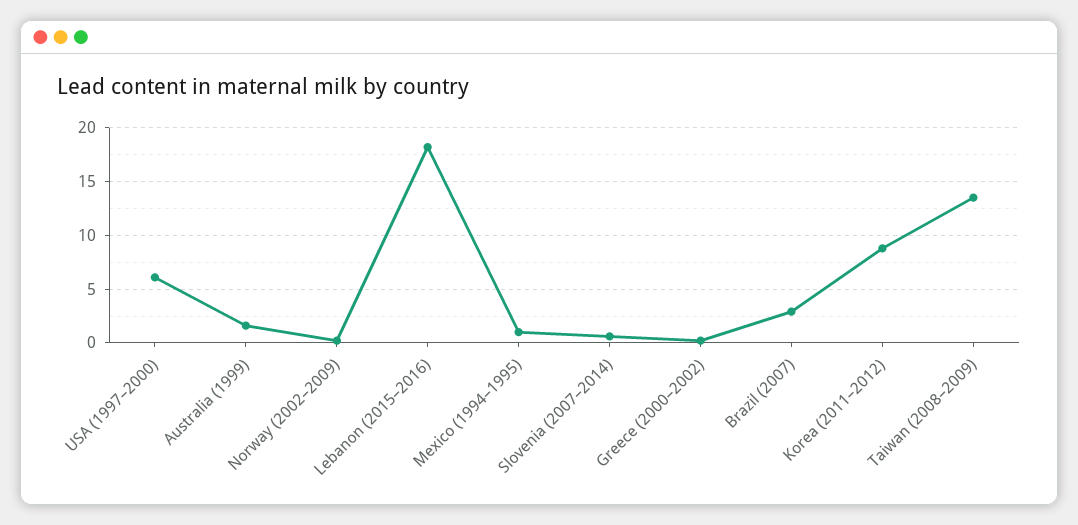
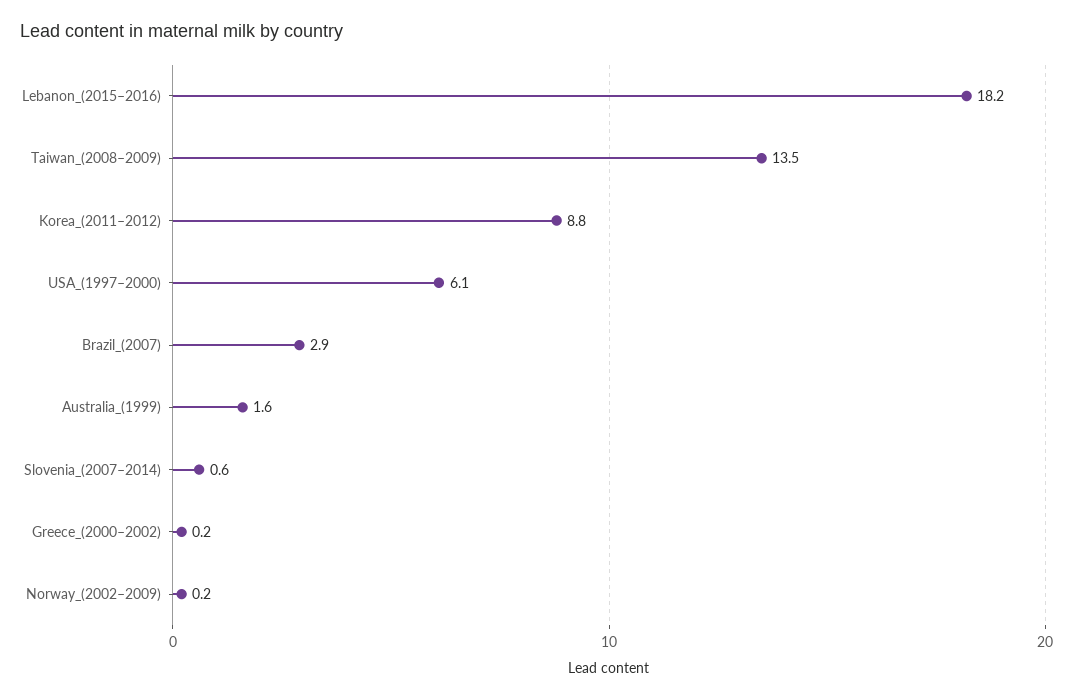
  {
    "USA (1997–2000)": 6.1,
    "Australia (1999)": 1.6,
    "Norway (2002–2009)": 0.2,
    "Lebanon (2015–2016)": 18.2,
-   "Mexico (1994–1995)": 1,
    "Slovenia (2007–2014)": 0.6,
    "Greece (2000–2002)": 0.2,
    "Brazil (2007)": 2.9,
    "Korea (2011–2012)": 8.8,
    "Taiwan (2008–2009)": 13.5
  }

